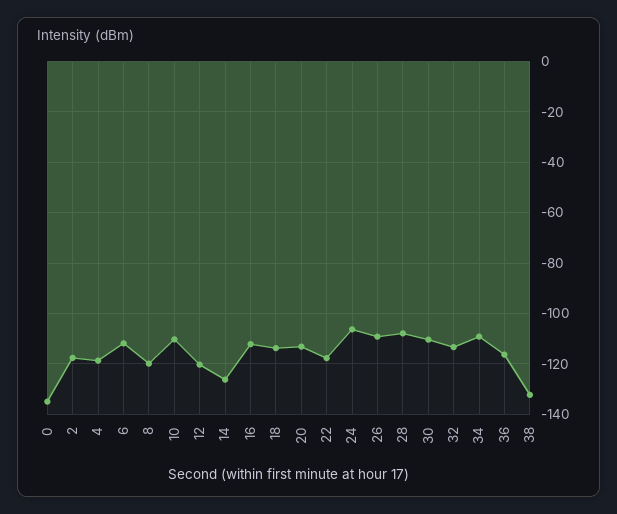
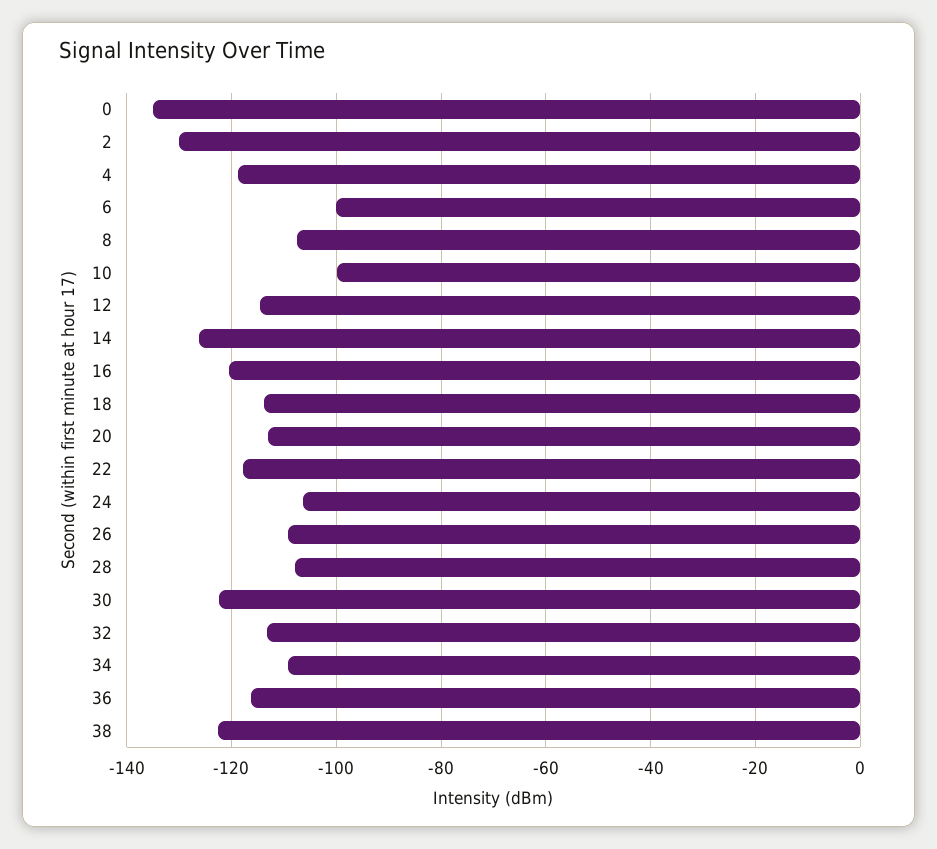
  {
    "0": -136,
-   "2": -117.5,
+   "2": -130,
    "4": -118,
-   "6": -112.5,
+   "6": -100,
-   "8": -120,
+   "8": -108,
-   "10": -110,
+   "10": -100,
-   "12": -120,
+   "12": -114,
    "14": -126,
-   "16": -112.5,
+   "16": -120,
    "18": -114,
    "20": -114,
    "22": -118,
    "24": -106,
    "26": -110,
    "28": -108,
-   "30": -110,
+   "30": -122,
    "32": -114,
    "34": -110,
    "36": -116,
-   "38": -132.5
+   "38": -122
  }

